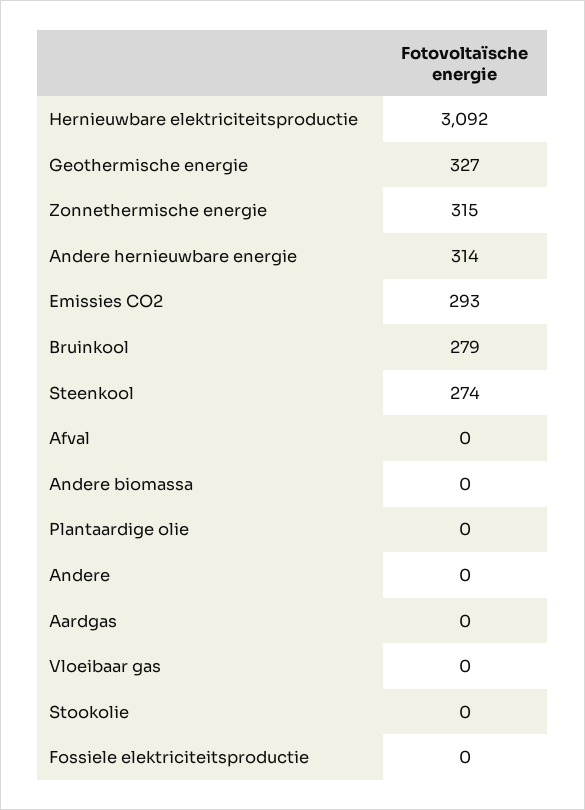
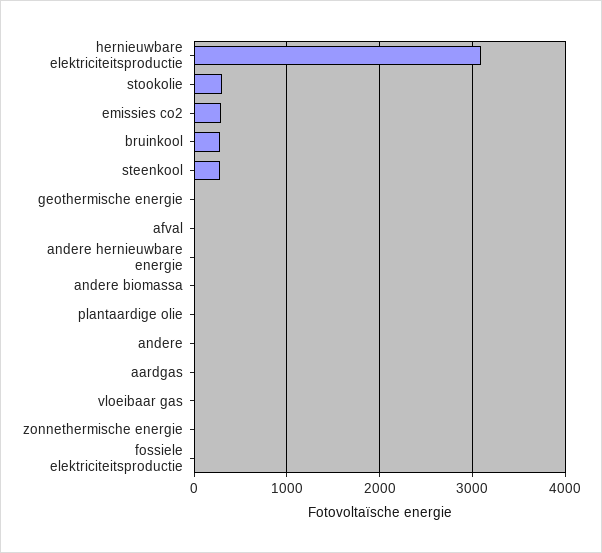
  {
    "Hernieuwbare elektriciteitsproductie": 3092,
-   "Geothermische energie": 327,
+   "Geothermische energie": 0,
-   "Zonnethermische energie": 315,
+   "Zonnethermische energie": 0,
-   "Andere hernieuwbare energie": 314,
+   "Andere hernieuwbare energie": 0,
    "Emissies CO2": 293,
    "Bruinkool": 279,
    "Steenkool": 274,
    "Afval": 0,
    "Andere biomassa": 0,
    "Plantaardige olie": 0,
    "Andere": 0,
    "Aardgas": 0,
    "Vloeibaar gas": 0,
-   "Stookolie": 0,
+   "Stookolie": 300,
    "Fossiele elektriciteitsproductie": 0
  }

